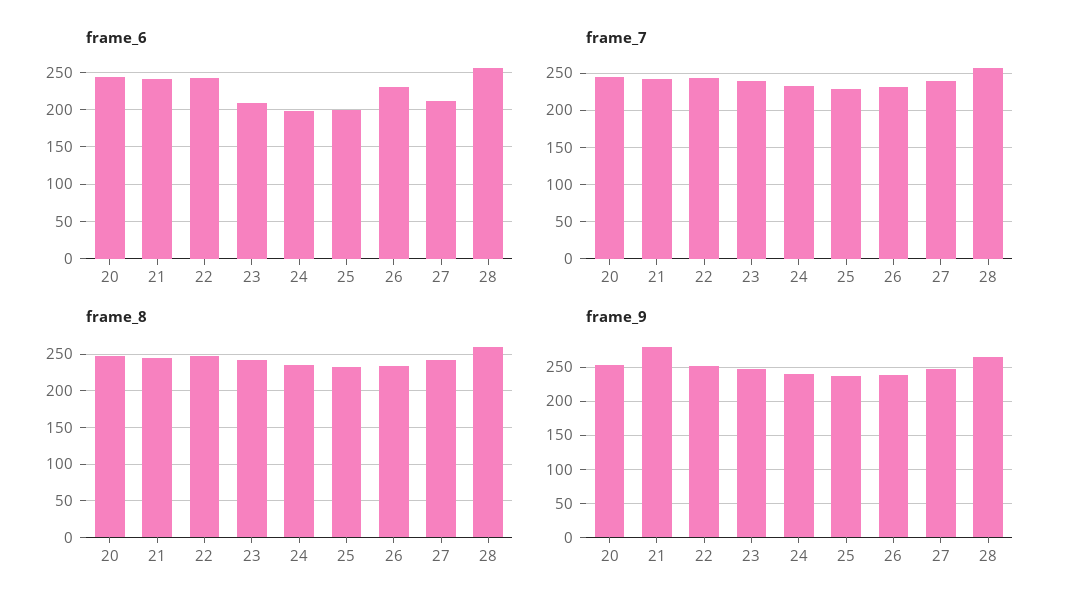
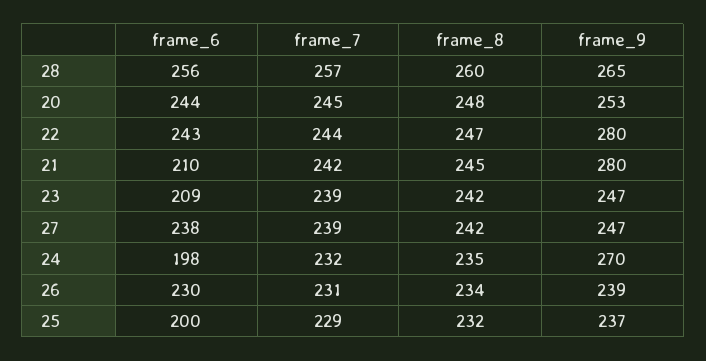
  {
    "frame_6": {
      "20": 244,
-     "21": 240,
+     "21": 210,
      "22": 243,
      "23": 209,
      "24": 198,
      "25": 200,
      "26": 230,
-     "27": 210,
+     "27": 238,
      "28": 256
    },
    "frame_7": {
      "20": 245,
      "21": 242,
      "22": 244,
      "23": 239,
      "24": 232,
      "25": 229,
      "26": 231,
      "27": 239,
      "28": 257
    },
    "frame_8": {
      "20": 248,
      "21": 245,
      "22": 247,
      "23": 242,
      "24": 235,
      "25": 232,
      "26": 234,
      "27": 242,
      "28": 260
    },
    "frame_9": {
      "20": 253,
      "21": 280,
-     "22": 250,
+     "22": 280,
      "23": 247,
-     "24": 240,
+     "24": 270,
      "25": 237,
      "26": 239,
      "27": 247,
      "28": 265
    }
  }

